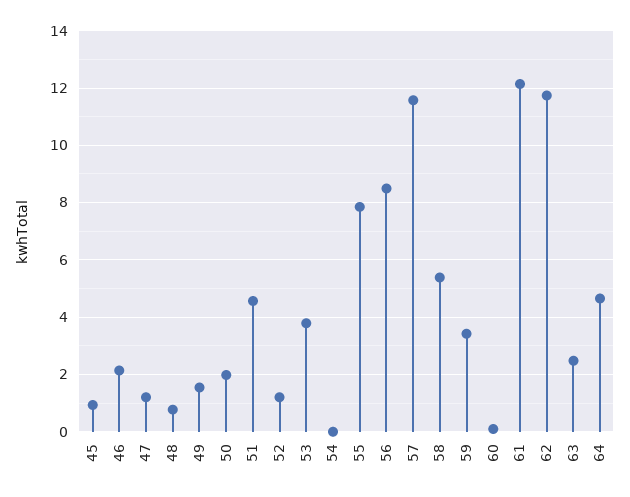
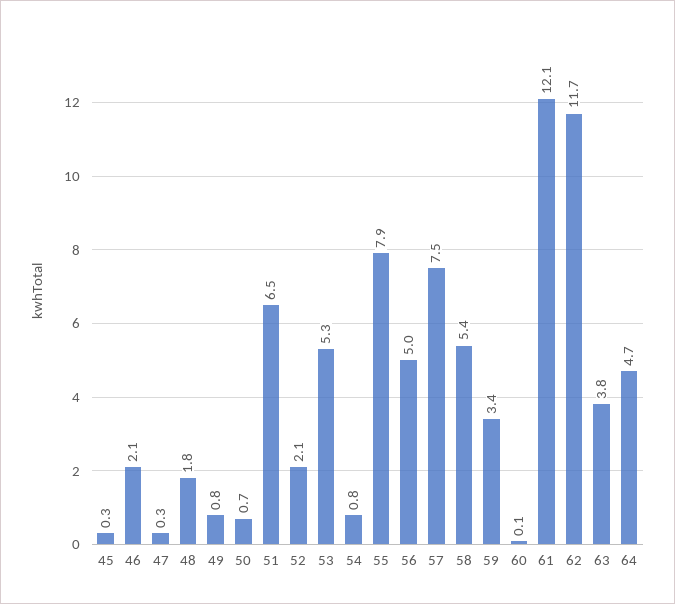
  {
-   "45": 1,
+   "45": 0.3,
    "46": 2.1,
-   "47": 1.25,
+   "47": 0.3,
-   "48": 0.75,
+   "48": 1.8,
-   "49": 1.5,
+   "49": 0.8,
-   "50": 2,
+   "50": 0.7,
-   "51": 4.5,
+   "51": 6.5,
-   "52": 1.25,
+   "52": 2.1,
-   "53": 3.75,
+   "53": 5.3,
-   "54": 0,
+   "54": 0.8,
    "55": 7.9,
-   "56": 8.5,
+   "56": 5,
-   "57": 11.5,
+   "57": 7.5,
    "58": 5.4,
    "59": 3.4,
    "60": 0.1,
    "61": 12.1,
    "62": 11.7,
-   "63": 2.5,
+   "63": 3.8,
    "64": 4.7
  }

